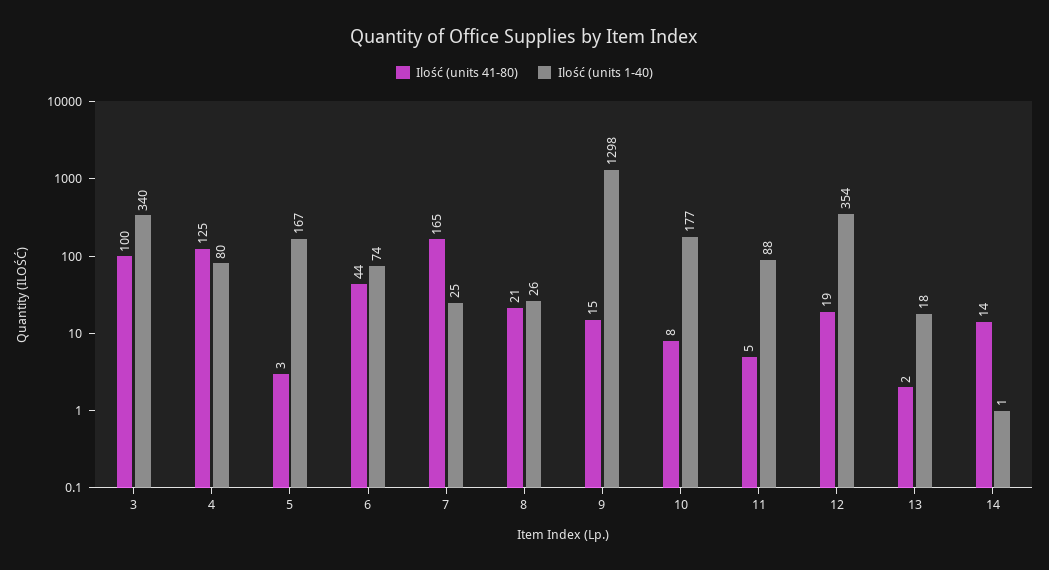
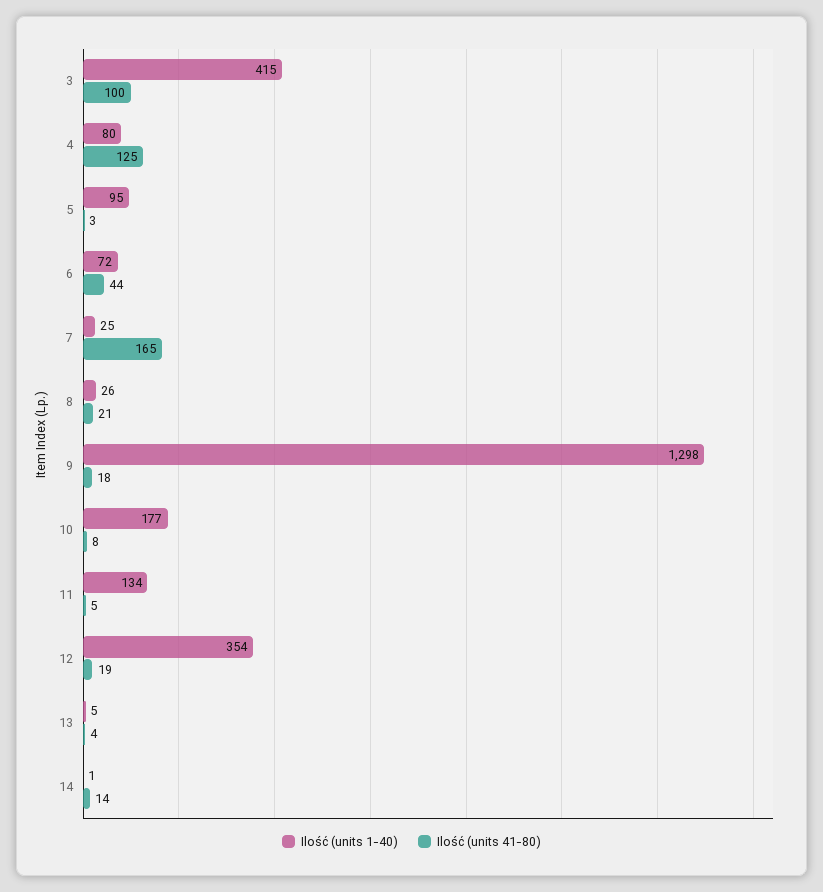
  {
    "Ilość (units 41-80)": {
      "3": 100,
      "4": 125,
      "5": 3,
      "6": 44,
      "7": 165,
      "8": 21,
-     "9": 15,
+     "9": 18,
      "10": 8,
      "11": 5,
      "12": 19,
-     "13": 2,
+     "13": 4,
      "14": 14
    },
    "Ilość (units 1-40)": {
-     "3": 340,
+     "3": 415,
      "4": 80,
-     "5": 167,
+     "5": 95,
-     "6": 74,
+     "6": 72,
      "7": 25,
      "8": 26,
      "9": 1298,
      "10": 177,
-     "11": 88,
+     "11": 134,
      "12": 354,
-     "13": 18,
+     "13": 5,
      "14": 1
    }
  }

